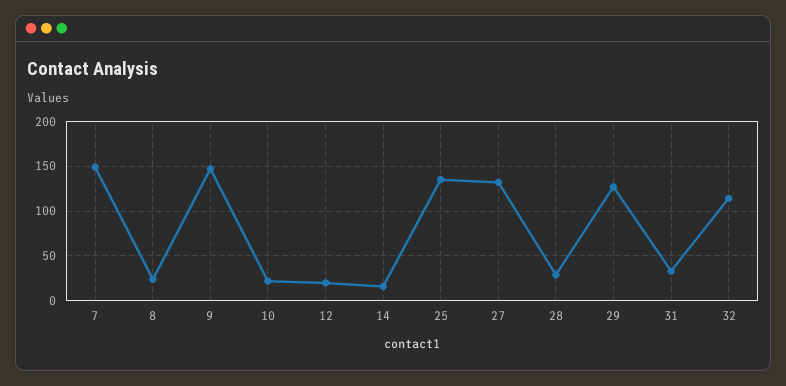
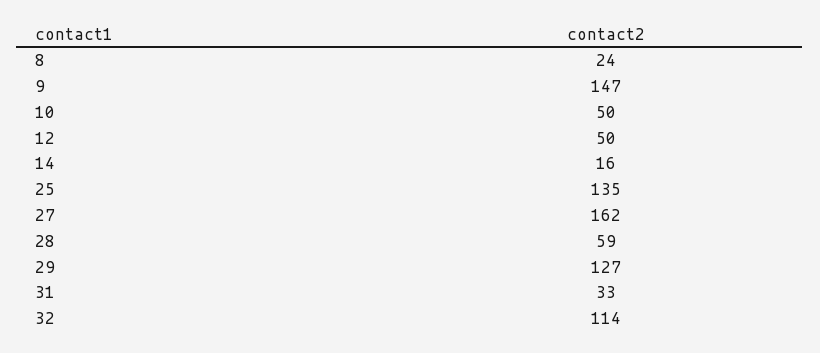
  {
-   "7": 150,
    "8": 24,
    "9": 147,
-   "10": 20,
+   "10": 50,
-   "12": 20,
+   "12": 50,
    "14": 16,
    "25": 135,
-   "27": 130,
+   "27": 162,
-   "28": 30,
+   "28": 59,
    "29": 127,
    "31": 33,
    "32": 114
  }

